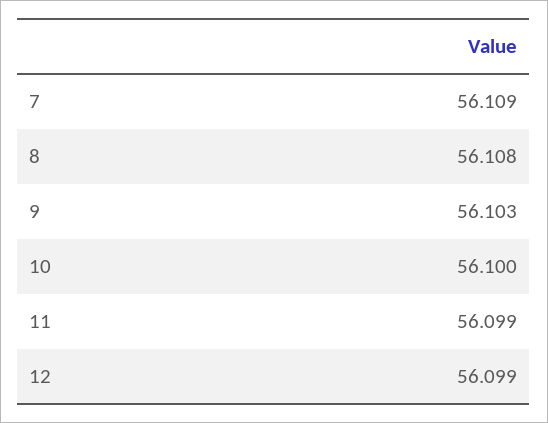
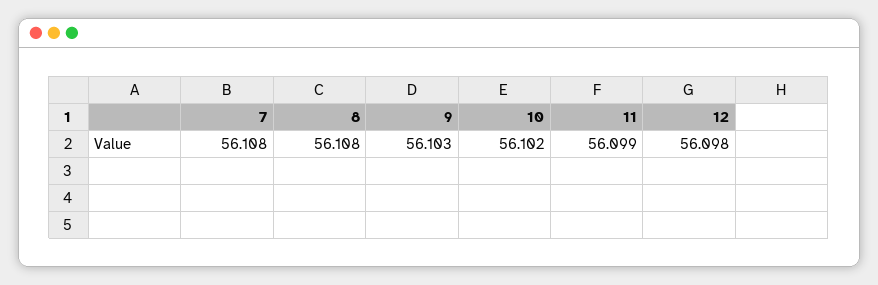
  {
-   "7": 56.109,
+   "7": 56.108,
    "8": 56.108,
    "9": 56.103,
-   "10": 56.1,
+   "10": 56.102,
    "11": 56.099,
-   "12": 56.099
+   "12": 56.098
  }

